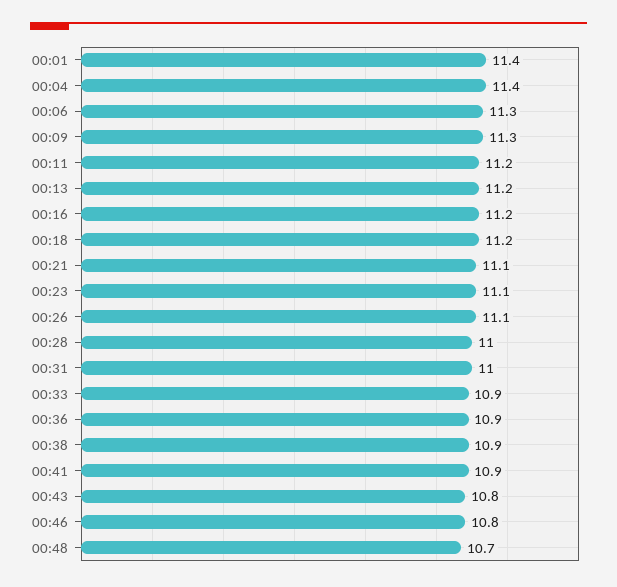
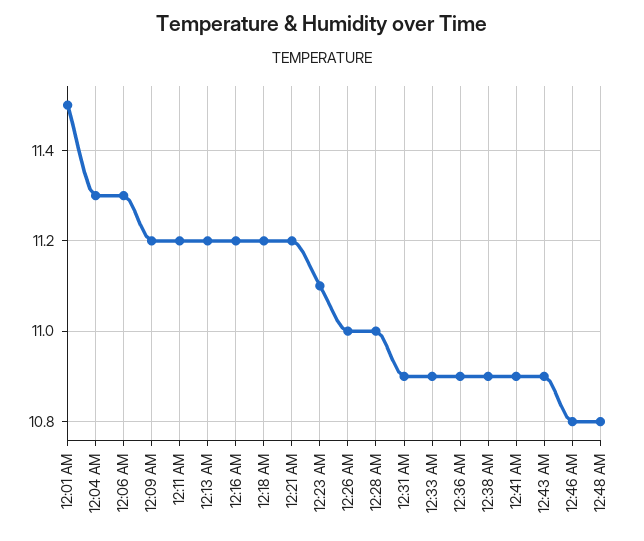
  {
-   "00:01": 11.4,
+   "00:01": 11.5,
-   "00:04": 11.4,
+   "00:04": 11.3,
    "00:06": 11.3,
-   "00:09": 11.3,
+   "00:09": 11.2,
    "00:11": 11.2,
    "00:13": 11.2,
    "00:16": 11.2,
    "00:18": 11.2,
-   "00:21": 11.1,
+   "00:21": 11.2,
    "00:23": 11.1,
-   "00:26": 11.1,
+   "00:26": 11,
    "00:28": 11,
-   "00:31": 11,
+   "00:31": 10.9,
    "00:33": 10.9,
    "00:36": 10.9,
    "00:38": 10.9,
    "00:41": 10.9,
-   "00:43": 10.8,
+   "00:43": 10.9,
    "00:46": 10.8,
-   "00:48": 10.7
+   "00:48": 10.8
  }

